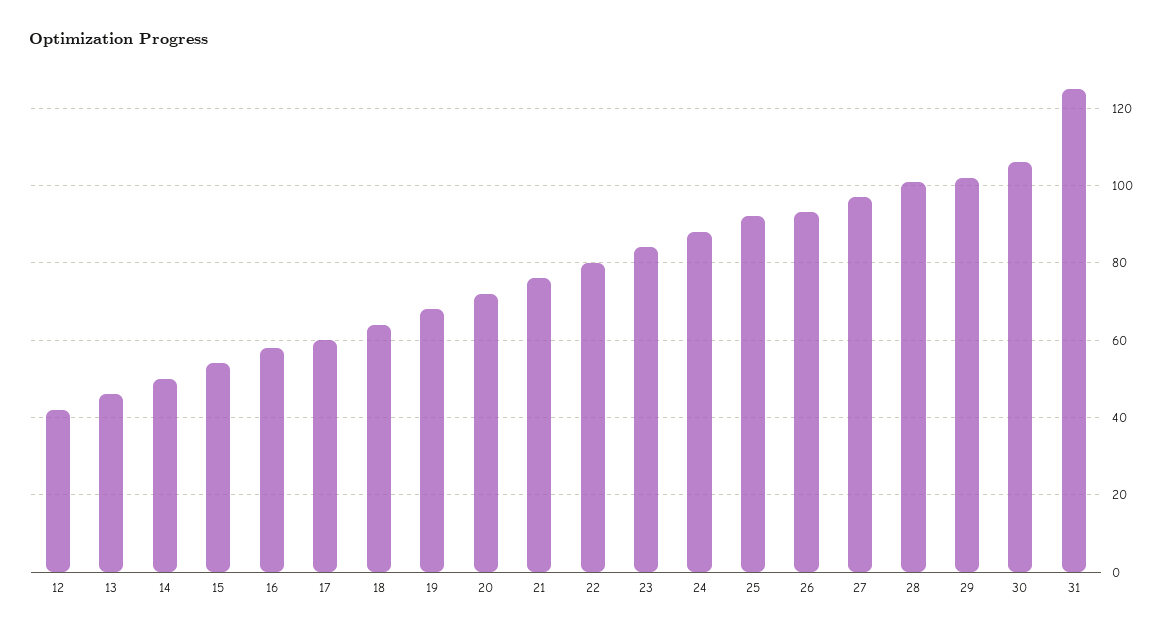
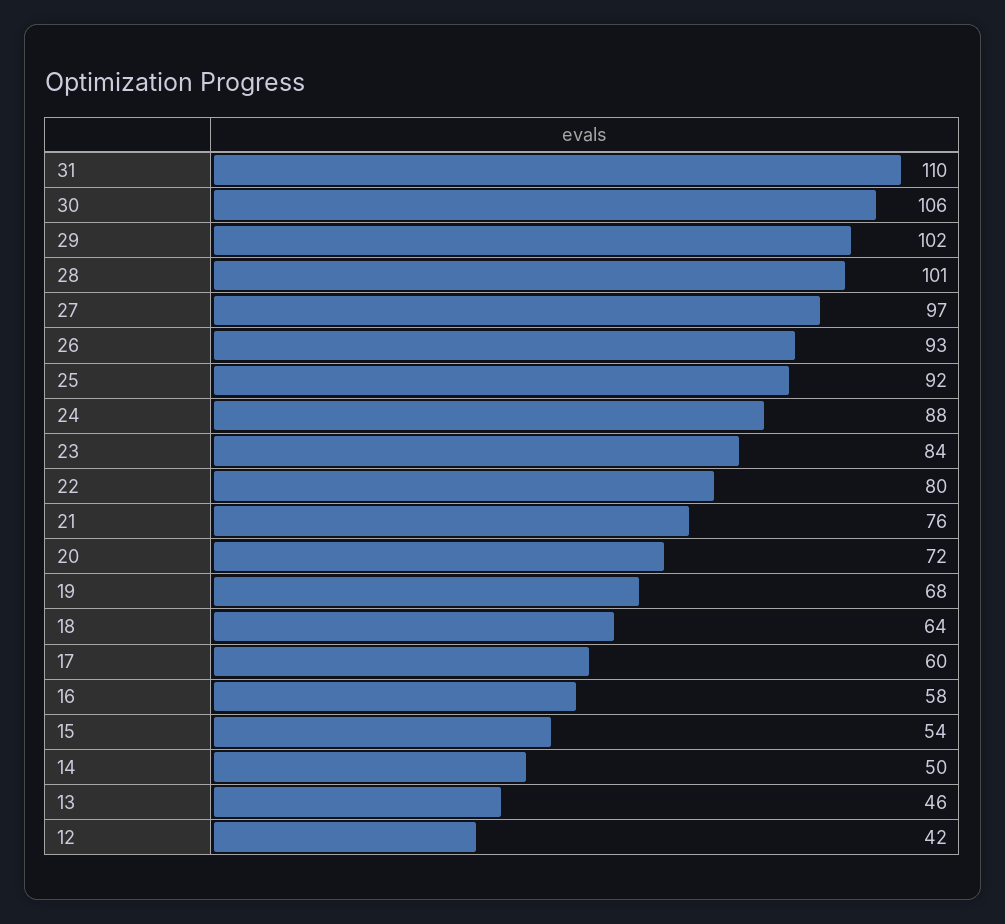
  {
    "12": 42,
    "13": 46,
    "14": 50,
    "15": 54,
    "16": 58,
    "17": 60,
    "18": 64,
    "19": 68,
    "20": 72,
    "21": 76,
    "22": 80,
    "23": 84,
    "24": 88,
    "25": 92,
    "26": 93,
    "27": 97,
    "28": 101,
    "29": 102,
    "30": 106,
-   "31": 125
+   "31": 110
  }

